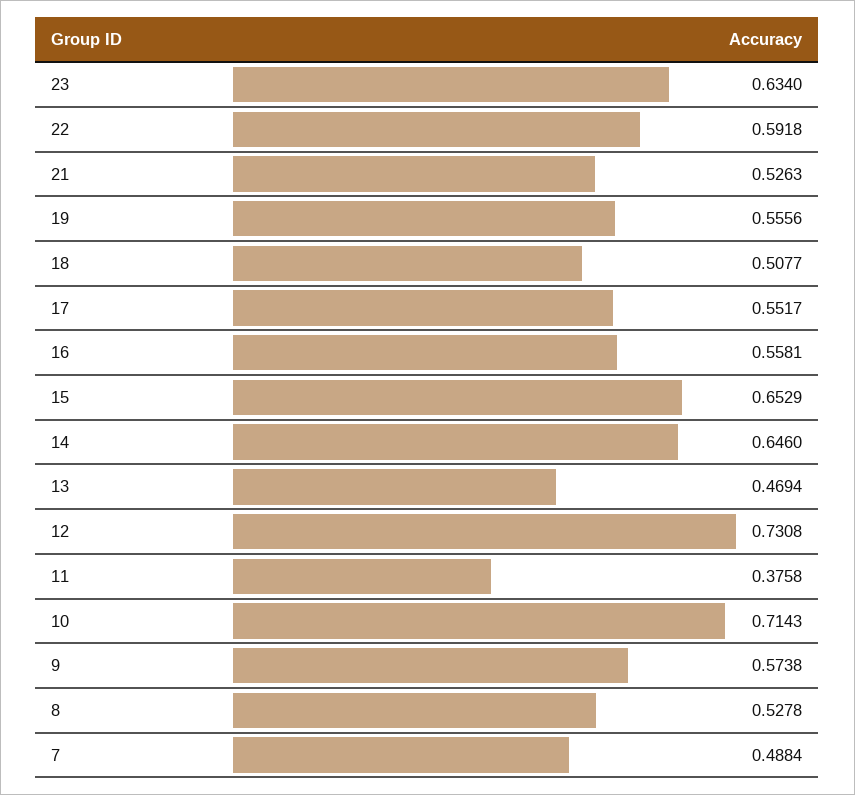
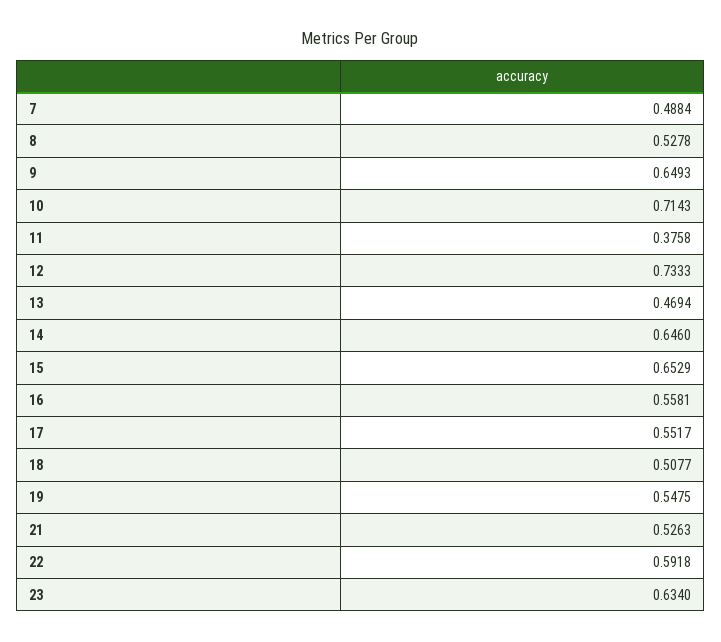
  {
    "23": 0.634,
    "22": 0.5918,
    "21": 0.5263,
-   "19": 0.5556,
+   "19": 0.5475,
    "18": 0.5077,
    "17": 0.5517,
    "16": 0.5581,
    "15": 0.6529,
    "14": 0.646,
    "13": 0.4694,
-   "12": 0.7308,
+   "12": 0.7333,
    "11": 0.3758,
    "10": 0.7143,
-   "9": 0.5738,
+   "9": 0.6493,
    "8": 0.5278,
    "7": 0.4884
  }

